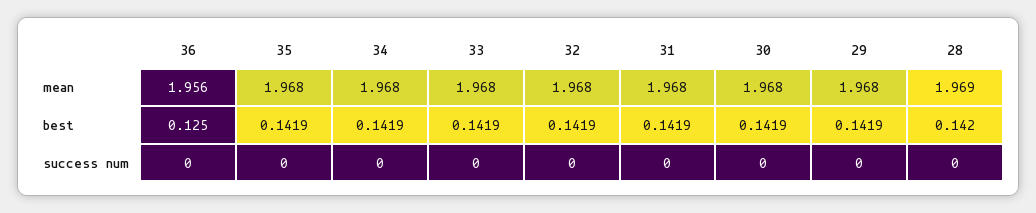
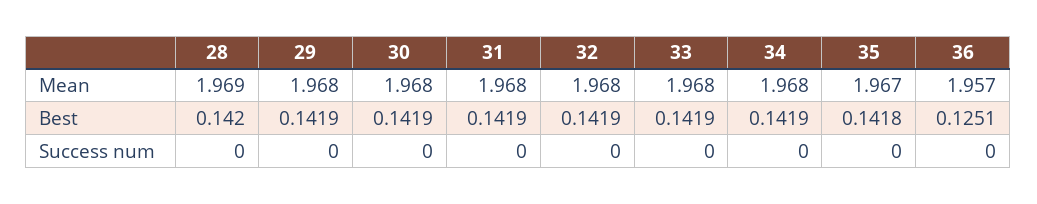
  {
    "36": {
-     "mean": 1.956,
+     "mean": 1.957,
-     "best": 0.125,
+     "best": 0.1251,
      "success num": 0
    },
    "35": {
-     "mean": 1.968,
+     "mean": 1.967,
-     "best": 0.1419,
+     "best": 0.1418,
      "success num": 0
    },
    "34": {
      "mean": 1.968,
      "best": 0.1419,
      "success num": 0
    },
    "33": {
      "mean": 1.968,
      "best": 0.1419,
      "success num": 0
    },
    "32": {
      "mean": 1.968,
      "best": 0.1419,
      "success num": 0
    },
    "31": {
      "mean": 1.968,
      "best": 0.1419,
      "success num": 0
    },
    "30": {
      "mean": 1.968,
      "best": 0.1419,
      "success num": 0
    },
    "29": {
      "mean": 1.968,
      "best": 0.1419,
      "success num": 0
    },
    "28": {
      "mean": 1.969,
      "best": 0.142,
      "success num": 0
    }
  }

